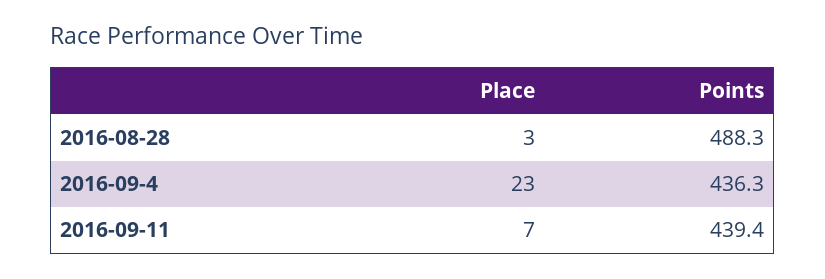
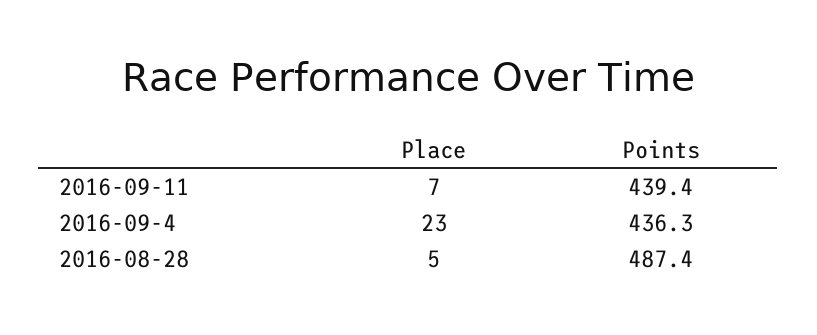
  {
    "Place": {
-     "2016-08-28": 3,
+     "2016-08-28": 5,
      "2016-09-4": 23,
      "2016-09-11": 7
    },
    "Points": {
-     "2016-08-28": 488.3,
+     "2016-08-28": 487.4,
      "2016-09-4": 436.3,
      "2016-09-11": 439.4
    }
  }

